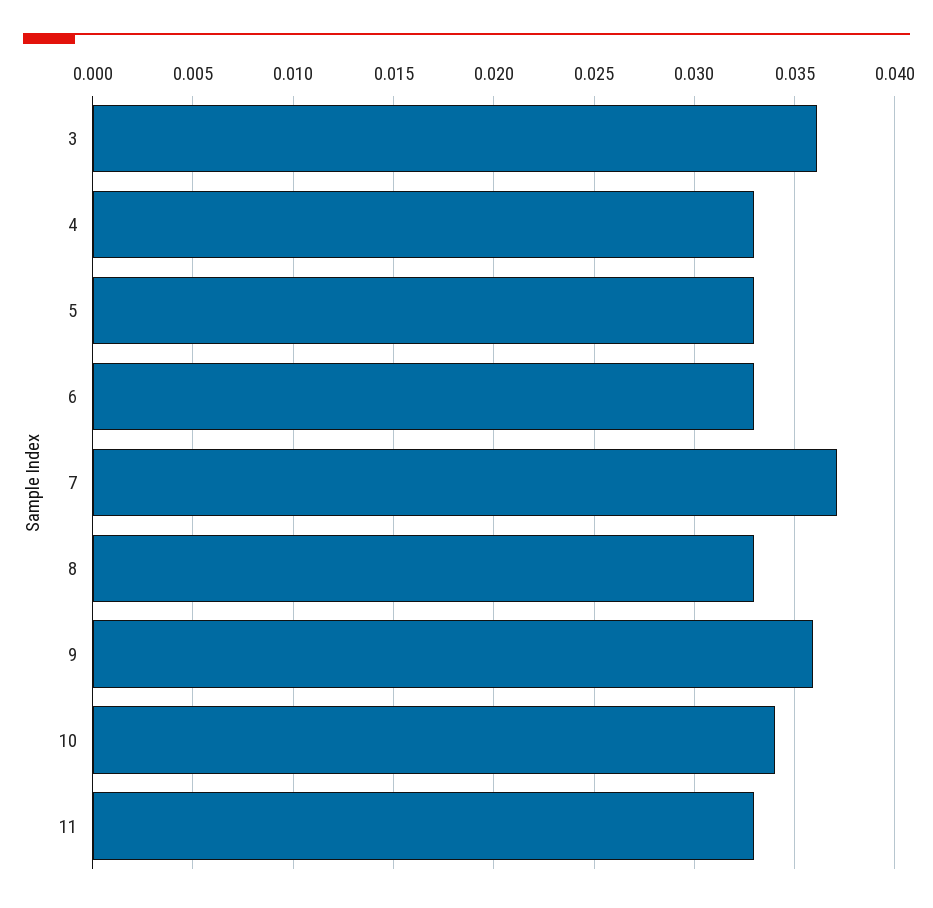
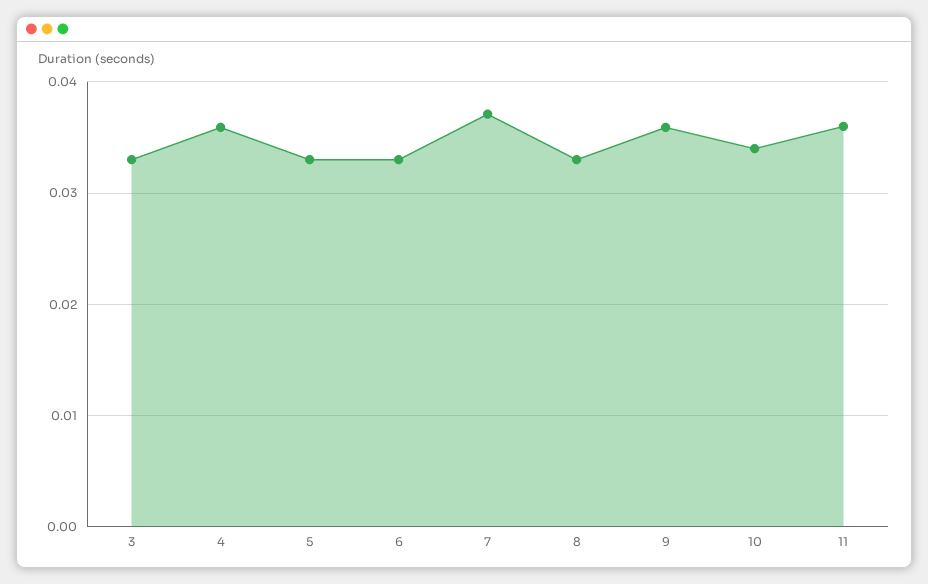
  {
-   "3": 0.036,
+   "3": 0.033,
-   "4": 0.033,
+   "4": 0.036,
    "5": 0.033,
    "6": 0.033,
    "7": 0.037,
    "8": 0.033,
    "9": 0.036,
    "10": 0.034,
-   "11": 0.033
+   "11": 0.036
  }

